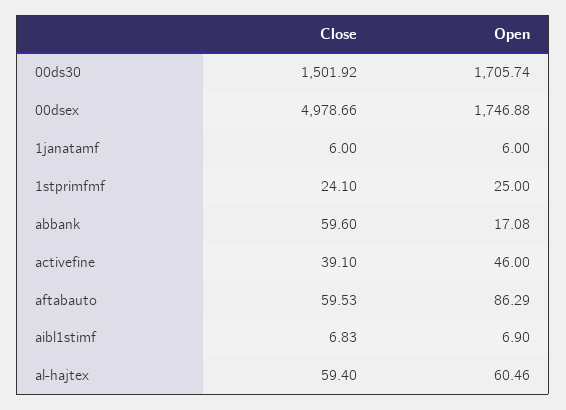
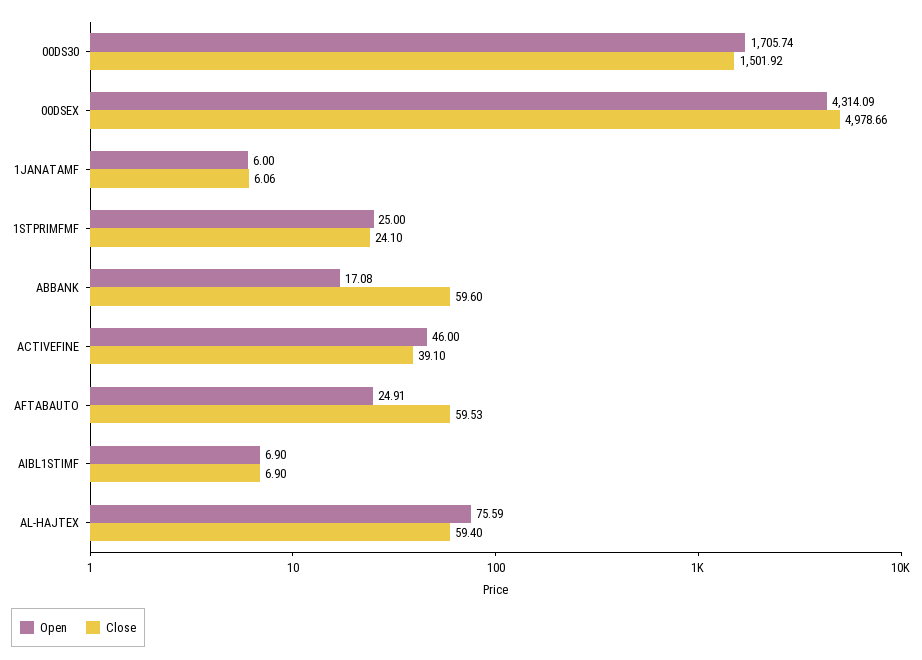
  {
    "Close": {
      "00ds30": 1501.92,
      "00dsex": 4978.66,
-     "1janatamf": 6,
+     "1janatamf": 6.06,
      "1stprimfmf": 24.1,
      "abbank": 59.6,
      "activefine": 39.1,
      "aftabauto": 59.53,
-     "aibl1stimf": 6.83,
+     "aibl1stimf": 6.9,
      "al-hajtex": 59.4
    },
    "Open": {
      "00ds30": 1705.74,
-     "00dsex": 1746.88,
+     "00dsex": 4314.09,
      "1janatamf": 6,
      "1stprimfmf": 25,
      "abbank": 17.08,
      "activefine": 46,
-     "aftabauto": 86.29,
+     "aftabauto": 24.91,
      "aibl1stimf": 6.9,
-     "al-hajtex": 60.46
+     "al-hajtex": 75.59
    }
  }

